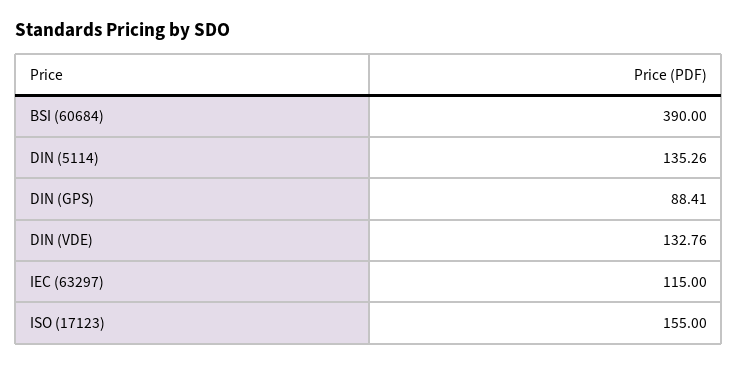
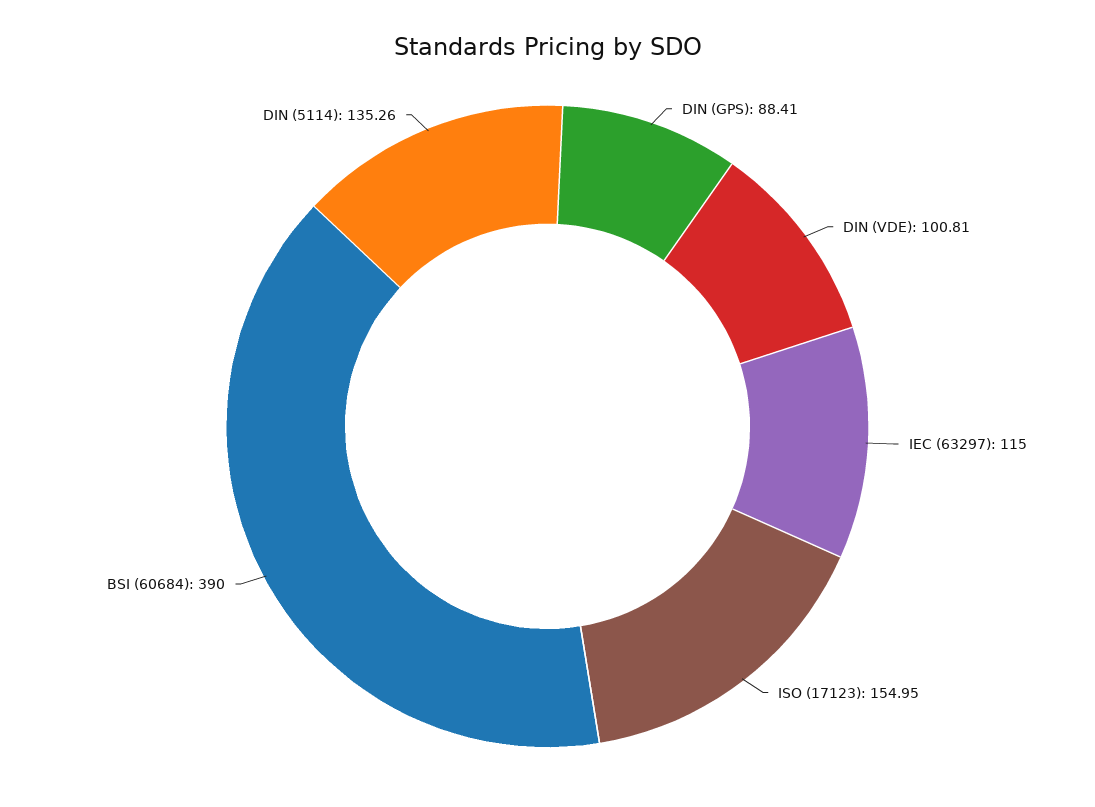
  {
    "BSI (60684)": 390,
    "DIN (5114)": 135.26,
    "DIN (GPS)": 88.41,
-   "DIN (VDE)": 132.76,
+   "DIN (VDE)": 100.81,
    "IEC (63297)": 115,
-   "ISO (17123)": 155
+   "ISO (17123)": 154.95
  }

